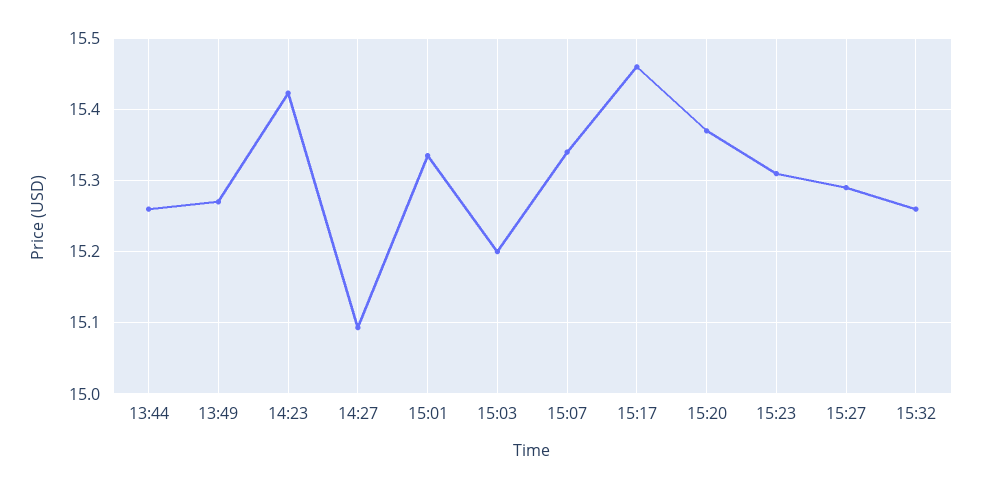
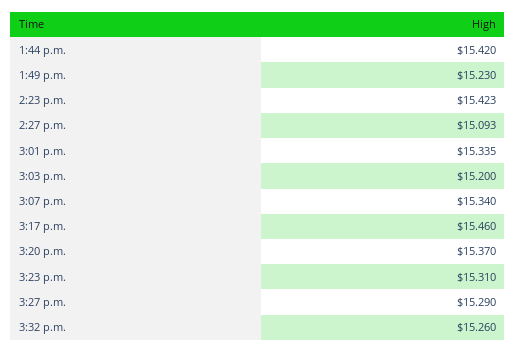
  {
-   "13:44": 15.26,
+   "13:44": 15.42,
-   "13:49": 15.27,
+   "13:49": 15.23,
    "14:23": 15.423,
    "14:27": 15.093,
    "15:01": 15.335,
    "15:03": 15.2,
    "15:07": 15.34,
    "15:17": 15.46,
    "15:20": 15.37,
    "15:23": 15.31,
    "15:27": 15.29,
    "15:32": 15.26
  }

